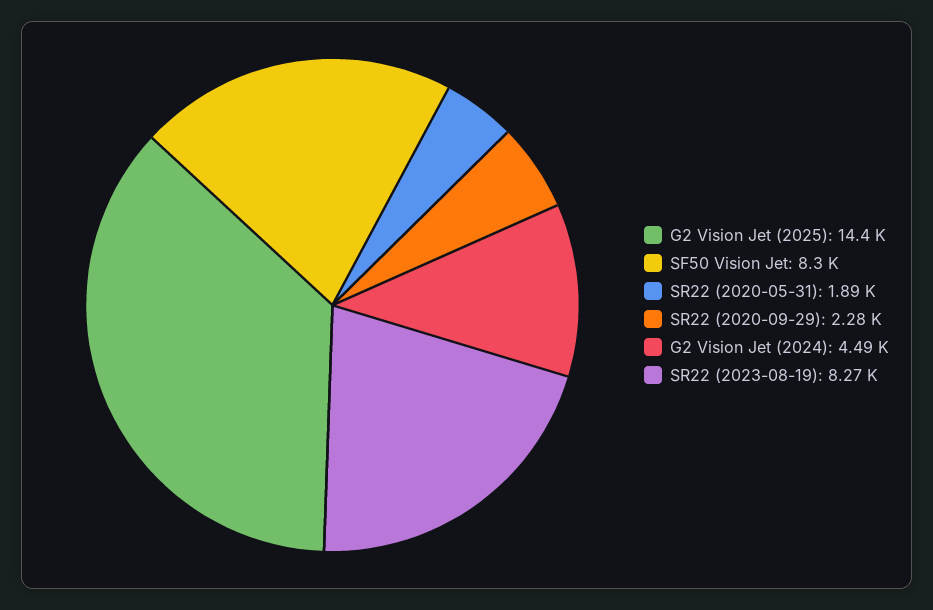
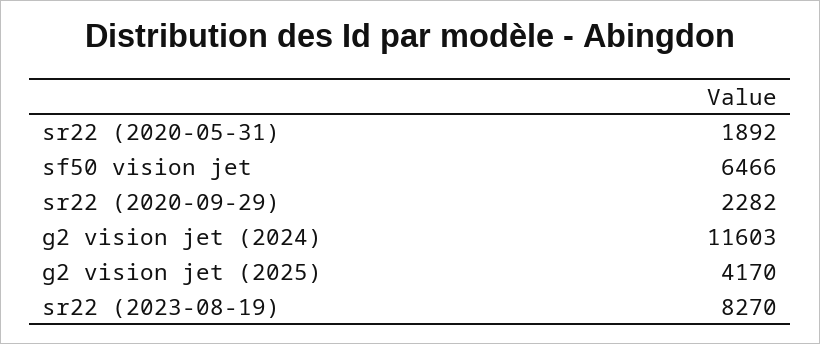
  {
-   "G2 Vision Jet (2025)": 14400,
+   "G2 Vision Jet (2025)": 4170,
-   "SF50 Vision Jet": 8300,
+   "SF50 Vision Jet": 6466,
    "SR22 (2020-05-31)": 1892,
    "SR22 (2020-09-29)": 2282,
-   "G2 Vision Jet (2024)": 4490,
+   "G2 Vision Jet (2024)": 11603,
    "SR22 (2023-08-19)": 8270
  }

